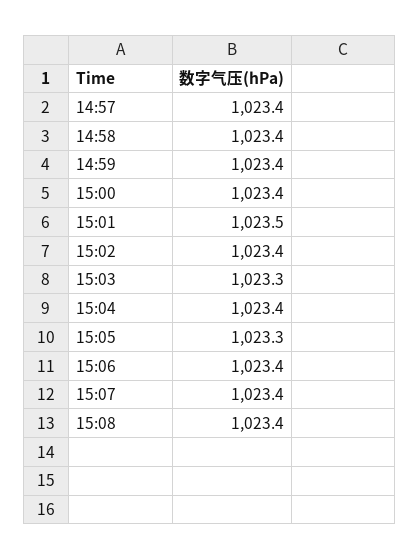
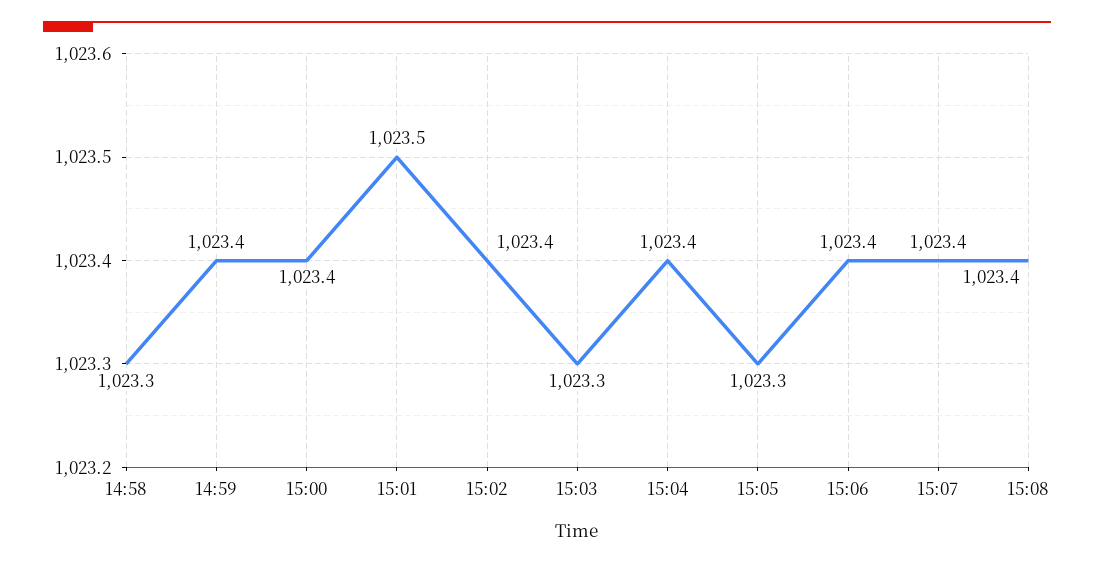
  {
-   "14:57": 1023.4,
-   "14:58": 1023.4,
+   "14:58": 1023.3,
    "14:59": 1023.4,
    "15:00": 1023.4,
    "15:01": 1023.5,
    "15:02": 1023.4,
    "15:03": 1023.3,
    "15:04": 1023.4,
    "15:05": 1023.3,
    "15:06": 1023.4,
    "15:07": 1023.4,
    "15:08": 1023.4
  }

